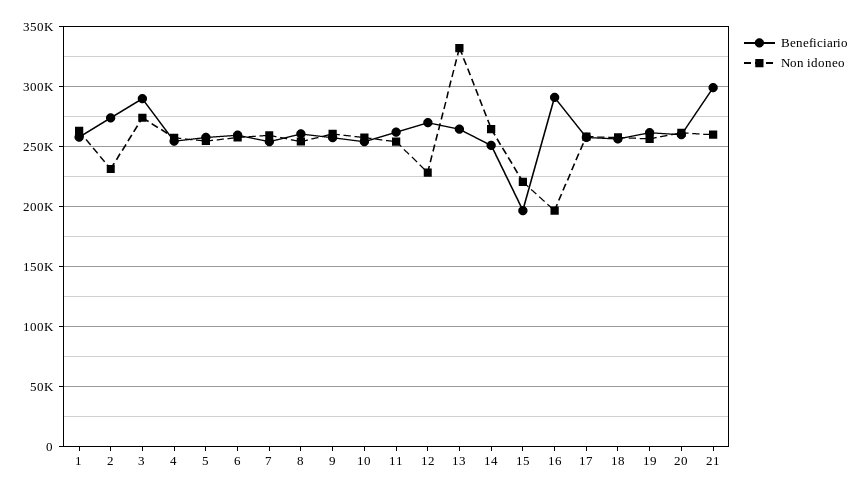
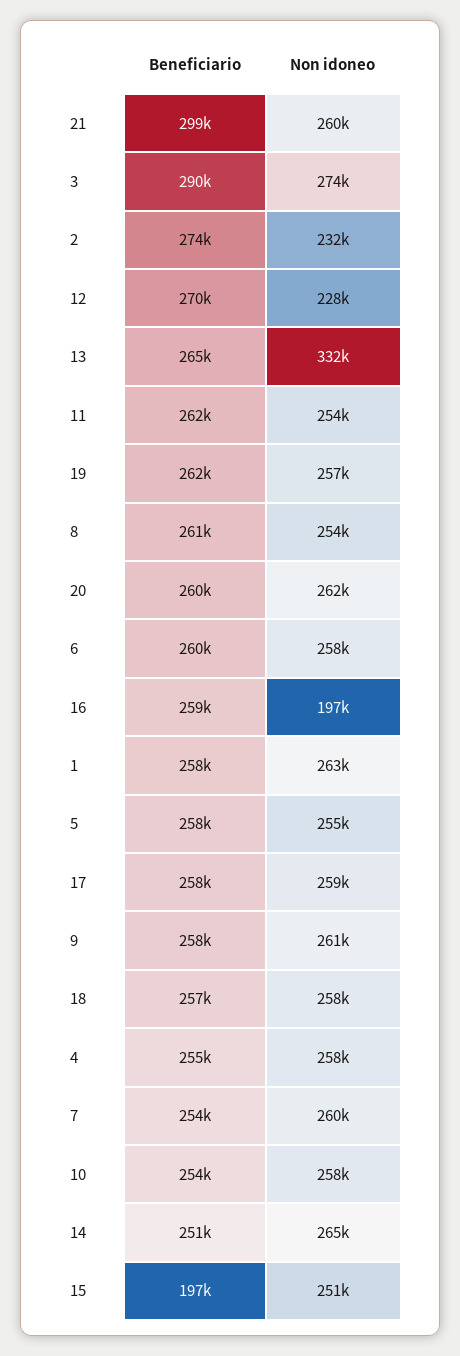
  {
    "Beneficiario": {
      "1": 258000,
      "2": 274000,
      "3": 290000,
      "4": 255000,
      "5": 258000,
      "6": 260000,
      "7": 254000,
      "8": 261000,
      "9": 258000,
      "10": 254000,
      "11": 262000,
      "12": 270000,
      "13": 265000,
      "14": 251000,
      "15": 197000,
-     "16": 290000,
+     "16": 259000,
      "17": 258000,
      "18": 257000,
      "19": 262000,
      "20": 260000,
      "21": 299000
    },
    "Non idoneo": {
      "1": 263000,
      "2": 232000,
      "3": 274000,
      "4": 258000,
      "5": 255000,
      "6": 258000,
      "7": 260000,
      "8": 254000,
      "9": 261000,
      "10": 258000,
      "11": 254000,
      "12": 228000,
      "13": 332000,
      "14": 265000,
-     "15": 220000,
+     "15": 251000,
      "16": 197000,
      "17": 259000,
      "18": 258000,
      "19": 257000,
      "20": 262000,
      "21": 260000
    }
  }

